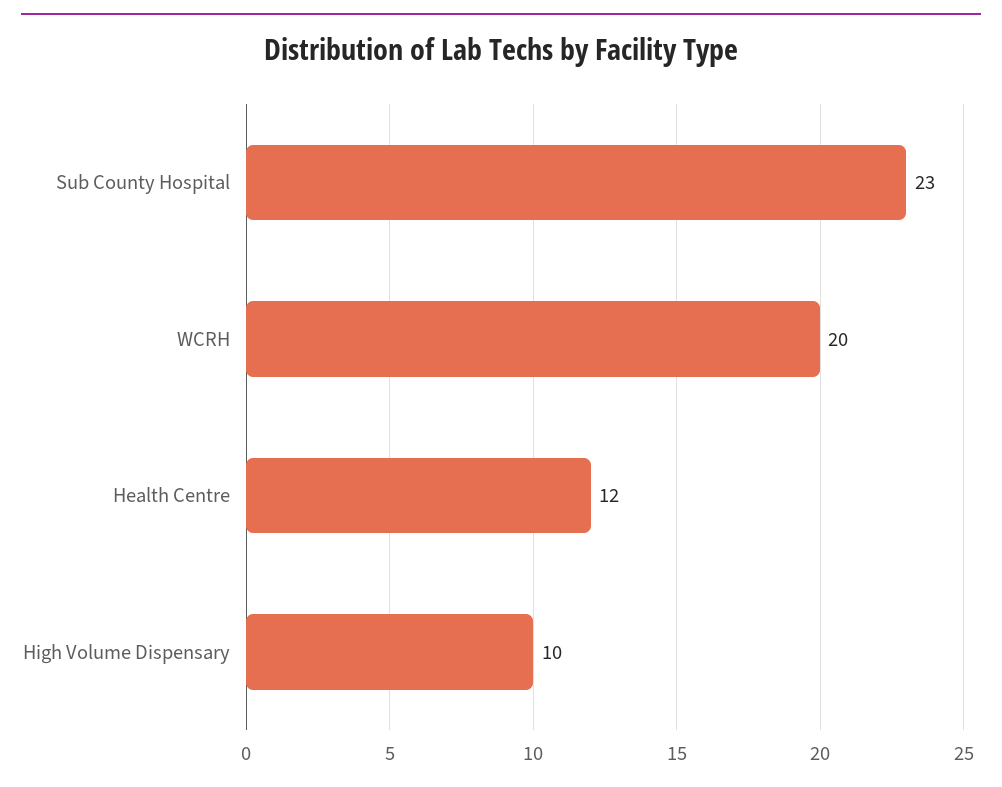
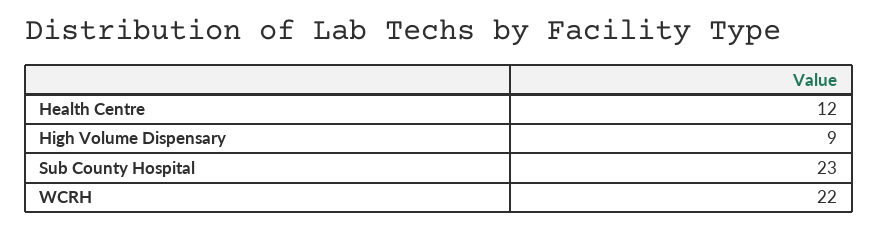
  {
    "Sub County Hospital": 23,
-   "WCRH": 20,
+   "WCRH": 22,
    "Health Centre": 12,
-   "High Volume Dispensary": 10
+   "High Volume Dispensary": 9
  }

